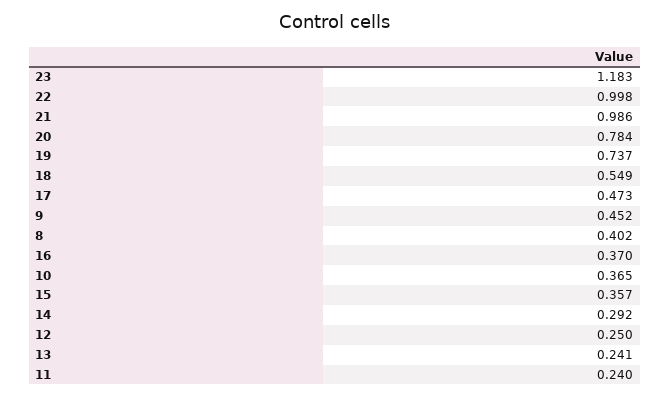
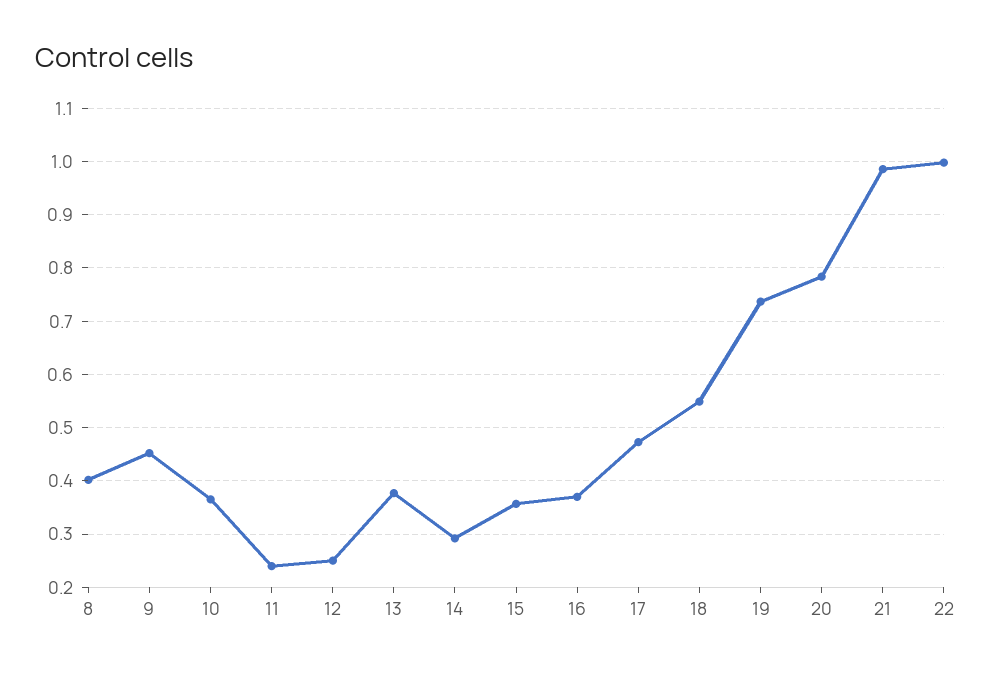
  {
-   "23": 1.183,
    "22": 0.998,
    "21": 0.986,
    "20": 0.784,
    "19": 0.737,
    "18": 0.549,
    "17": 0.473,
    "9": 0.452,
    "8": 0.402,
    "16": 0.37,
    "10": 0.365,
    "15": 0.357,
    "14": 0.292,
    "12": 0.25,
-   "13": 0.241,
+   "13": 0.38,
    "11": 0.24
  }

